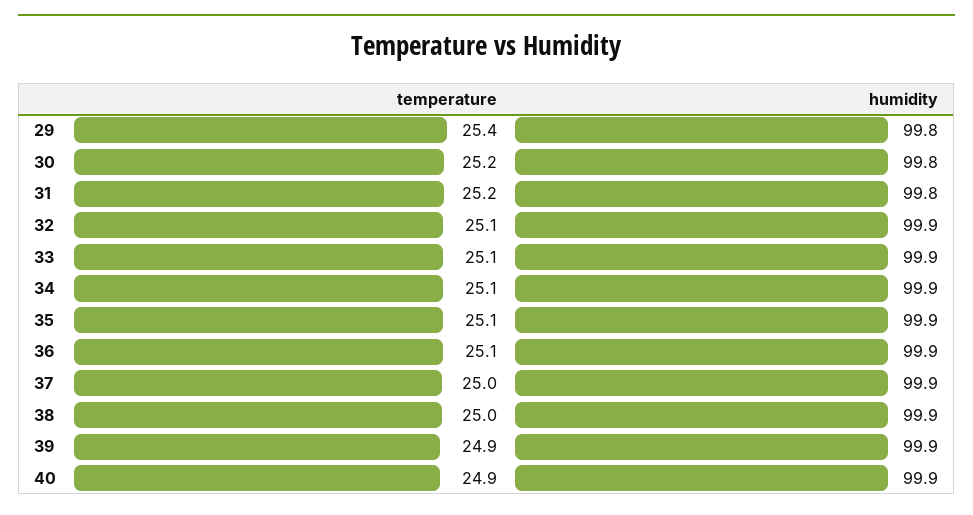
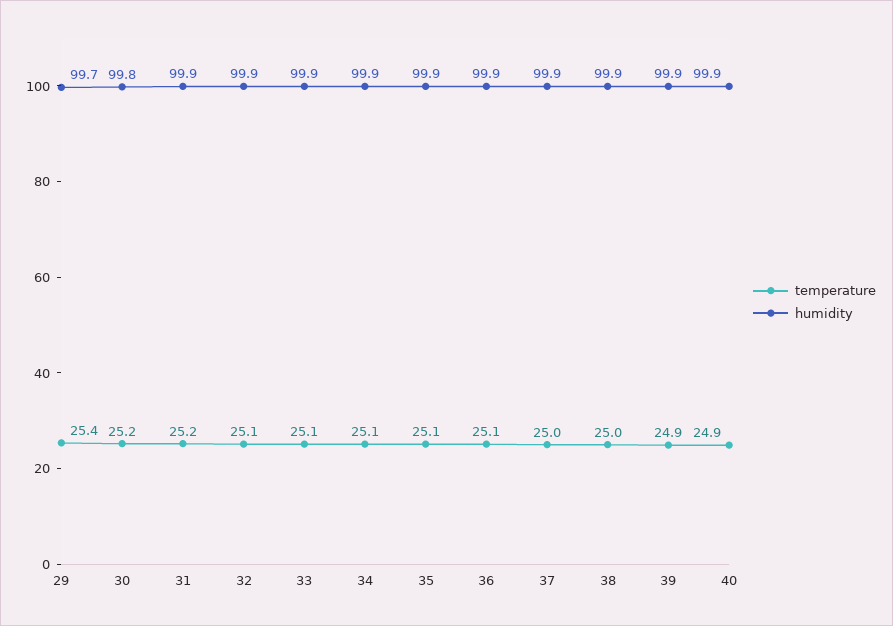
  {
    "temperature": {
      "29": 25.4,
      "30": 25.2,
      "31": 25.2,
      "32": 25.1,
      "33": 25.1,
      "34": 25.1,
      "35": 25.1,
      "36": 25.1,
      "37": 25,
      "38": 25,
      "39": 24.9,
      "40": 24.9
    },
    "humidity": {
-     "29": 99.8,
+     "29": 99.7,
      "30": 99.8,
-     "31": 99.8,
+     "31": 99.9,
      "32": 99.9,
      "33": 99.9,
      "34": 99.9,
      "35": 99.9,
      "36": 99.9,
      "37": 99.9,
      "38": 99.9,
      "39": 99.9,
      "40": 99.9
    }
  }

